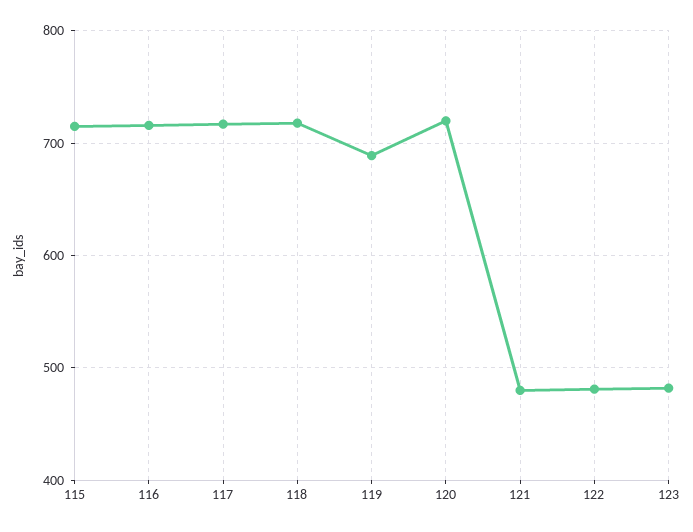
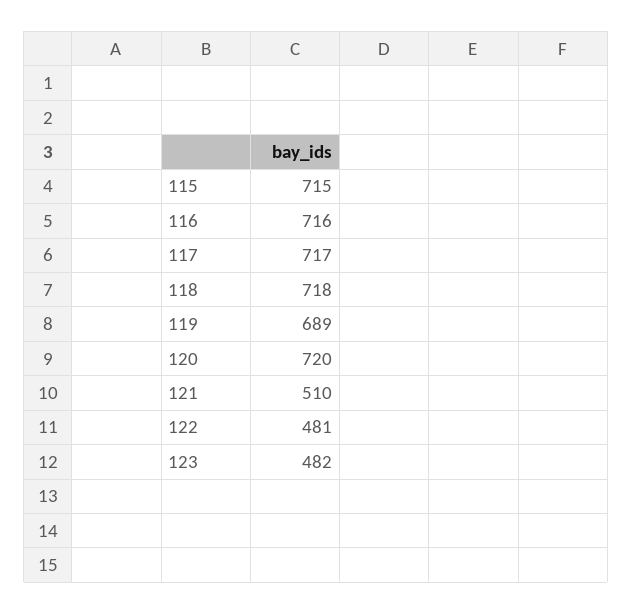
  {
    "115": 715,
    "116": 716,
    "117": 717,
    "118": 718,
    "119": 689,
    "120": 720,
-   "121": 480,
+   "121": 510,
    "122": 481,
    "123": 482
  }

